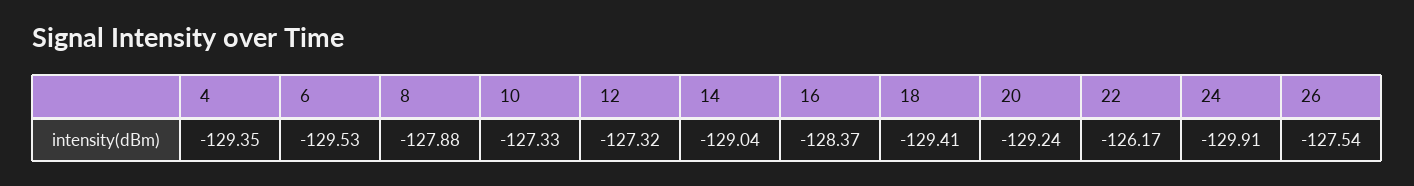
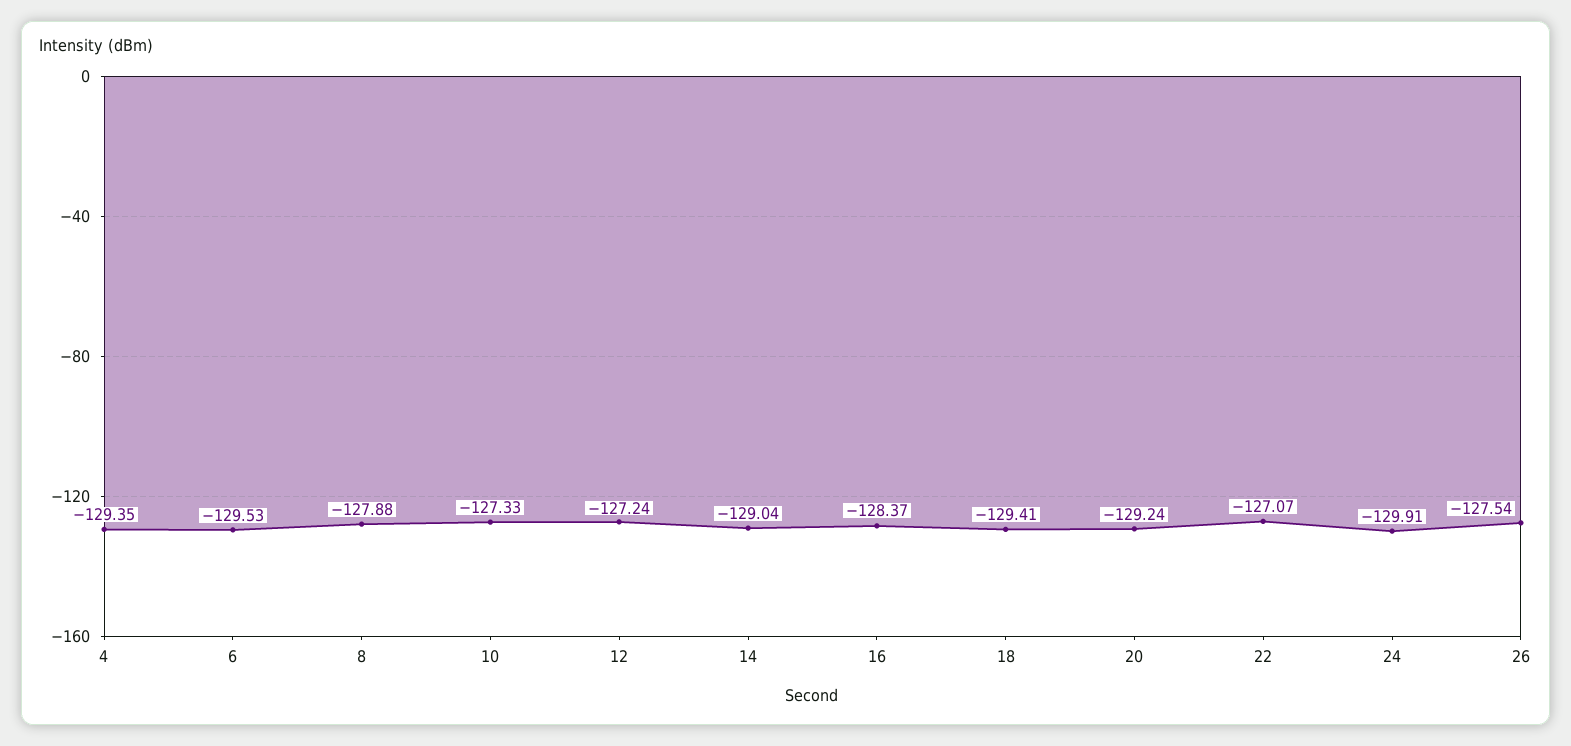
  {
    "4": -129.35,
    "6": -129.53,
    "8": -127.88,
    "10": -127.33,
-   "12": -127.32,
+   "12": -127.24,
    "14": -129.04,
    "16": -128.37,
    "18": -129.41,
    "20": -129.24,
-   "22": -126.17,
+   "22": -127.07,
    "24": -129.91,
    "26": -127.54
  }

